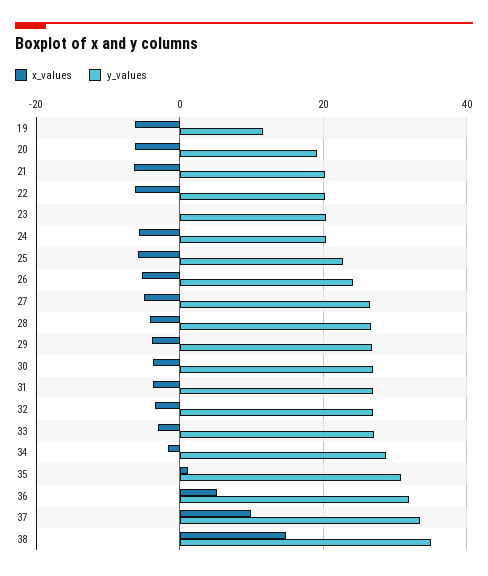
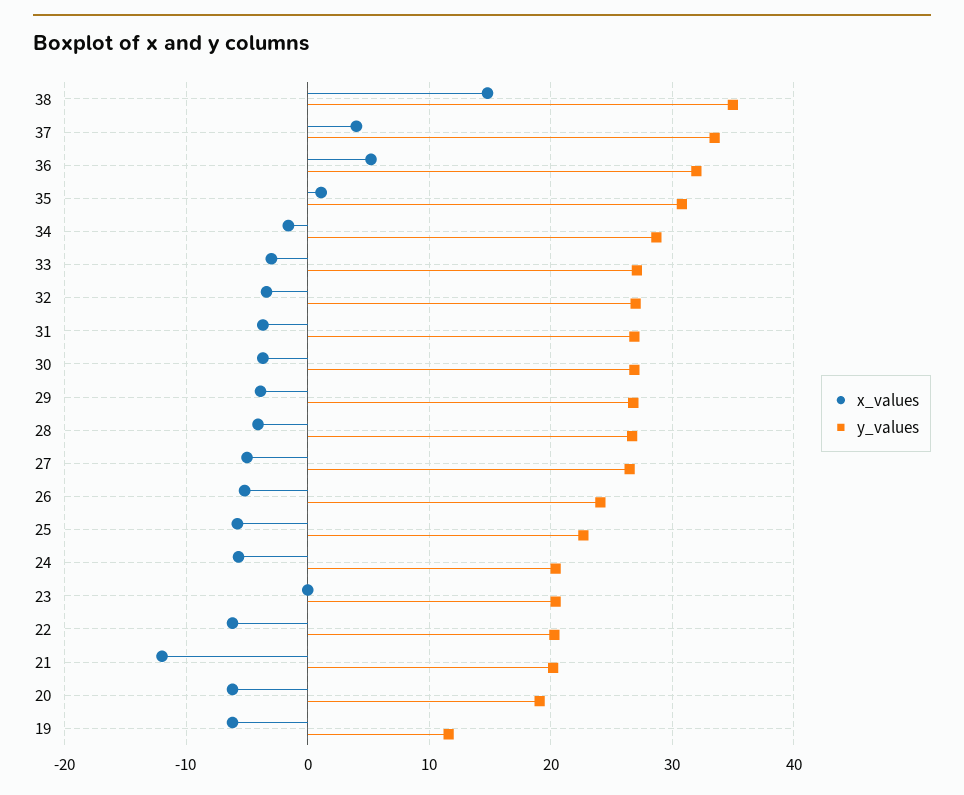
  {
    "x_values": {
      "19": -6,
      "20": -6,
-     "21": -6,
+     "21": -12,
      "22": -6,
      "23": 0,
      "24": -6,
      "25": -6,
      "26": -5,
      "27": -5,
      "28": -4,
      "29": -4,
      "30": -4,
      "31": -4,
      "32": -3,
      "33": -3,
      "34": -2,
      "35": 1,
      "36": 5,
-     "37": 10,
+     "37": 4,
      "38": 15
    },
    "y_values": {
      "19": 12,
      "20": 19,
      "21": 20,
      "22": 20,
      "23": 20,
      "24": 20,
      "25": 23,
      "26": 24,
      "27": 27,
      "28": 27,
      "29": 27,
      "30": 27,
      "31": 27,
      "32": 27,
      "33": 27,
      "34": 29,
      "35": 31,
      "36": 32,
      "37": 34,
      "38": 35
    }
  }

